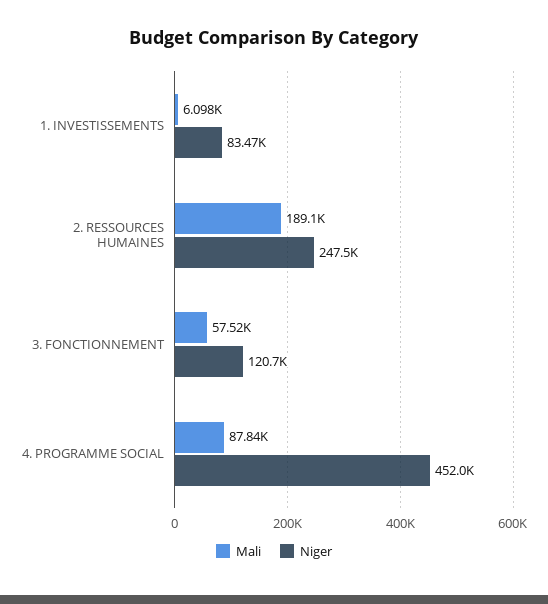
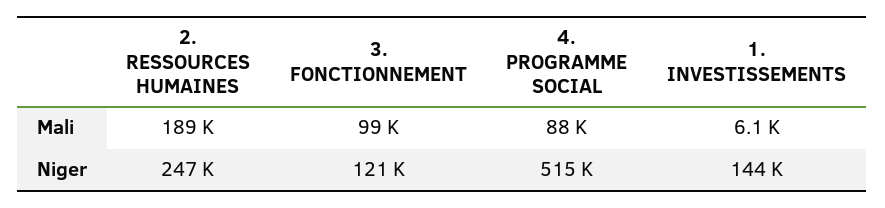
  {
    "Mali": {
      "1. INVESTISSEMENTS": 6098,
      "2. RESSOURCES HUMAINES": 189100,
-     "3. FONCTIONNEMENT": 57520,
+     "3. FONCTIONNEMENT": 99000,
      "4. PROGRAMME SOCIAL": 87840
    },
    "Niger": {
-     "1. INVESTISSEMENTS": 83470,
+     "1. INVESTISSEMENTS": 144000,
      "2. RESSOURCES HUMAINES": 247500,
      "3. FONCTIONNEMENT": 120700,
-     "4. PROGRAMME SOCIAL": 452000
+     "4. PROGRAMME SOCIAL": 515000
    }
  }

